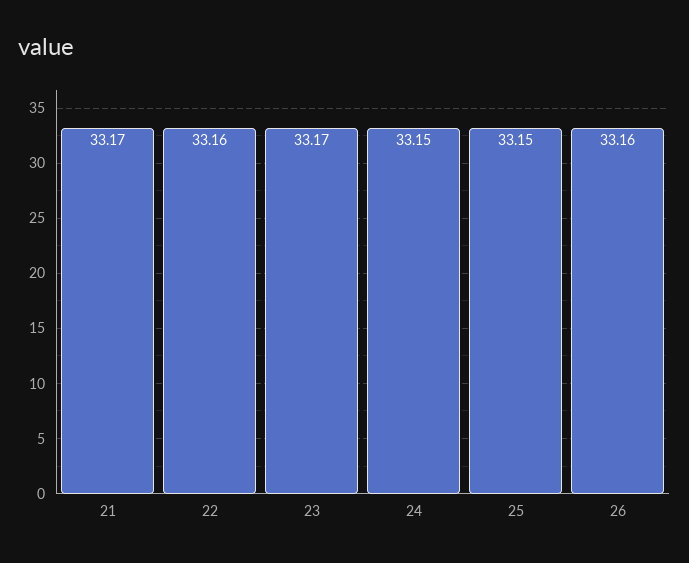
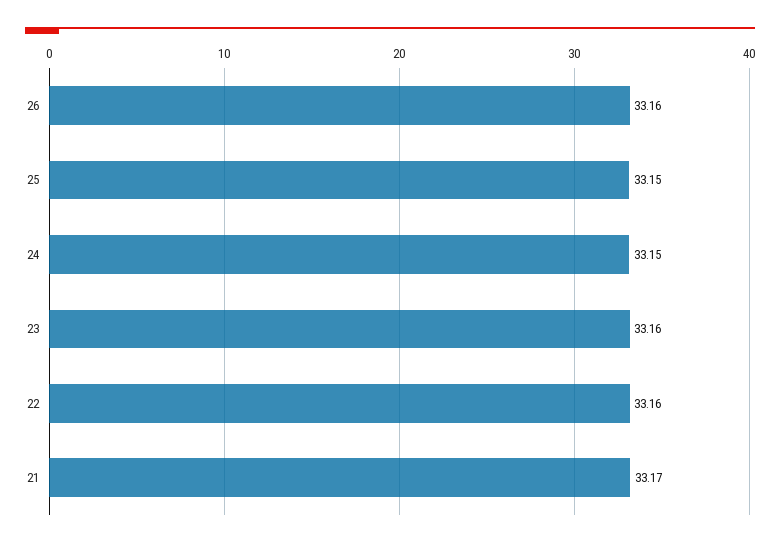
  {
    "21": 33.17,
    "22": 33.16,
-   "23": 33.17,
+   "23": 33.16,
    "24": 33.15,
    "25": 33.15,
    "26": 33.16
  }

